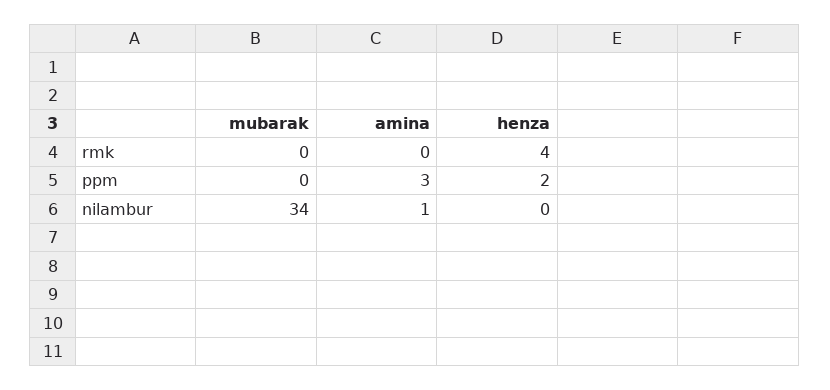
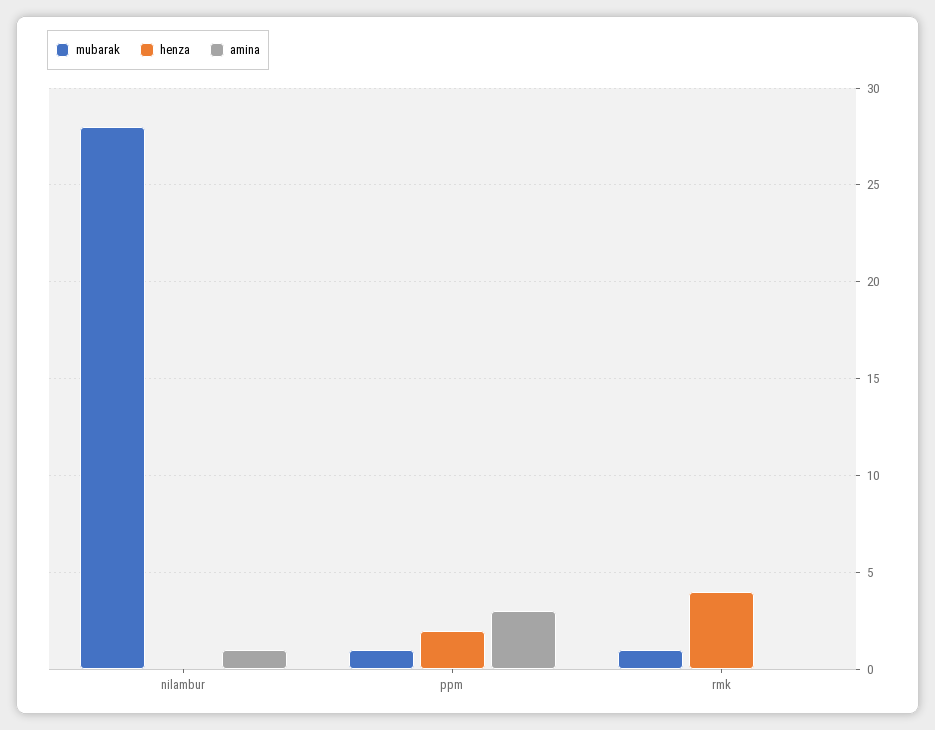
  {
    "mubarak": {
-     "rmk": 0,
+     "rmk": 1,
-     "ppm": 0,
+     "ppm": 1,
-     "nilambur": 34
+     "nilambur": 28
    },
    "amina": {
      "rmk": 0,
      "ppm": 3,
      "nilambur": 1
    },
    "henza": {
      "rmk": 4,
      "ppm": 2,
      "nilambur": 0
    }
  }

